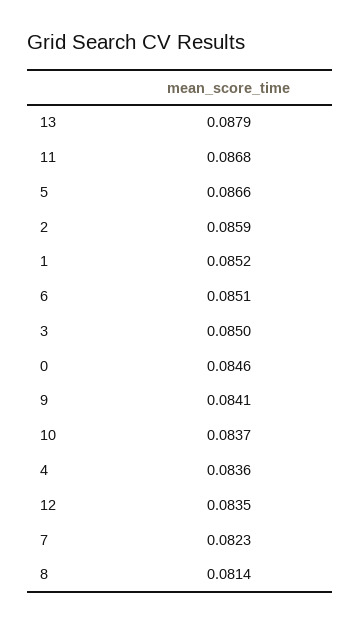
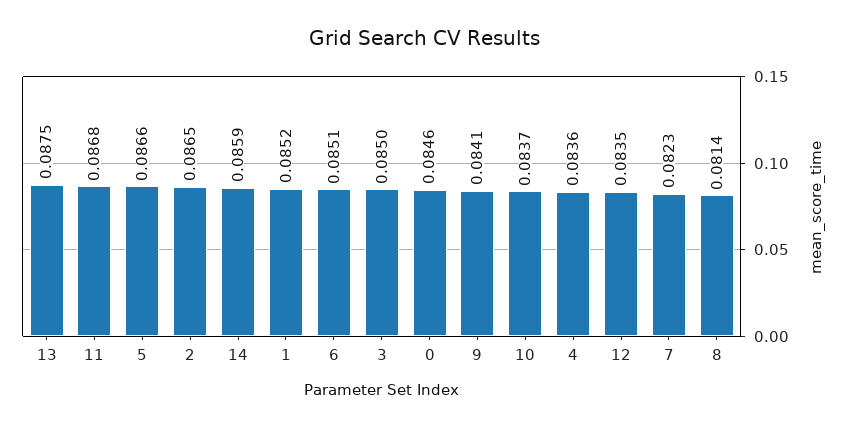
  {
-   "13": 0.0879,
+   "13": 0.0875,
    "11": 0.0868,
    "5": 0.0866,
-   "2": 0.0859,
+   "2": 0.0865,
    "1": 0.0852,
    "6": 0.0851,
    "3": 0.085,
    "0": 0.0846,
    "9": 0.0841,
    "10": 0.0837,
    "4": 0.0836,
    "12": 0.0835,
    "7": 0.0823,
-   "8": 0.0814
+   "8": 0.0814,
+   "14": 0.0859
  }

